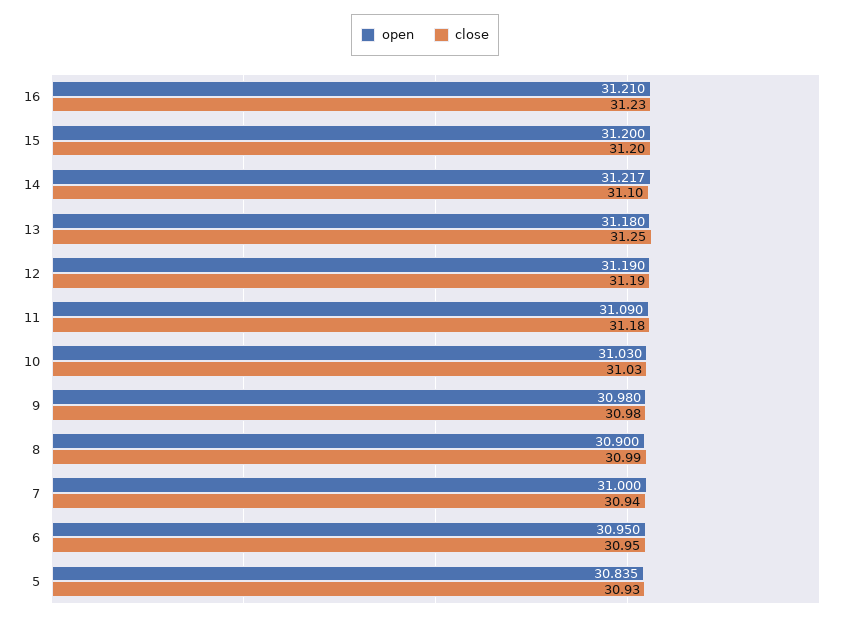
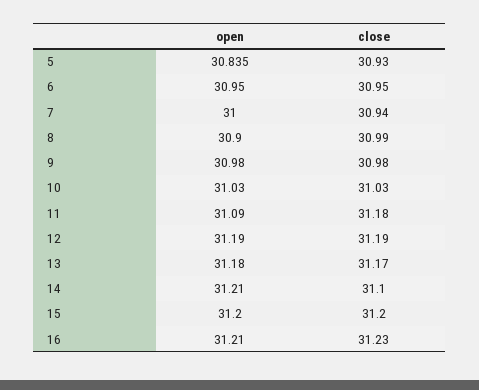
  {
    "open": {
      "16": 31.21,
      "15": 31.2,
-     "14": 31.217,
+     "14": 31.21,
      "13": 31.18,
      "12": 31.19,
      "11": 31.09,
      "10": 31.03,
      "9": 30.98,
      "8": 30.9,
      "7": 31,
      "6": 30.95,
      "5": 30.835
    },
    "close": {
      "16": 31.23,
      "15": 31.2,
      "14": 31.1,
-     "13": 31.25,
+     "13": 31.17,
      "12": 31.19,
      "11": 31.18,
      "10": 31.03,
      "9": 30.98,
      "8": 30.99,
      "7": 30.94,
      "6": 30.95,
      "5": 30.93
    }
  }

